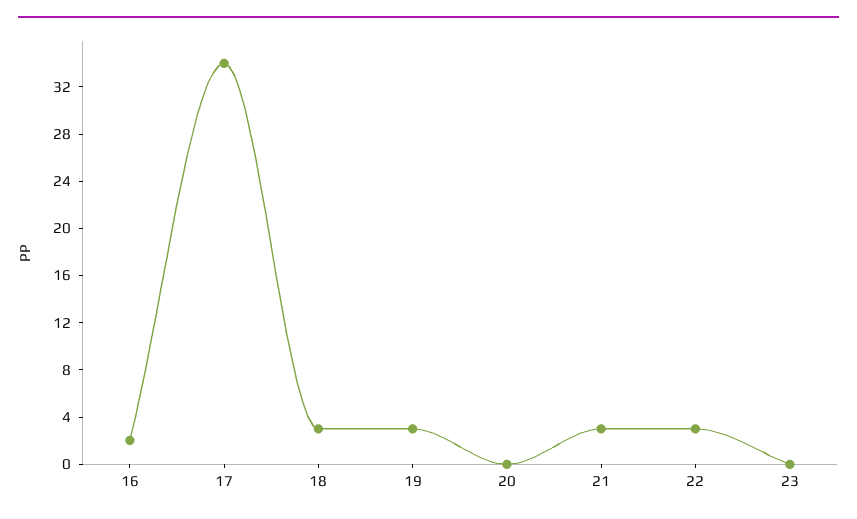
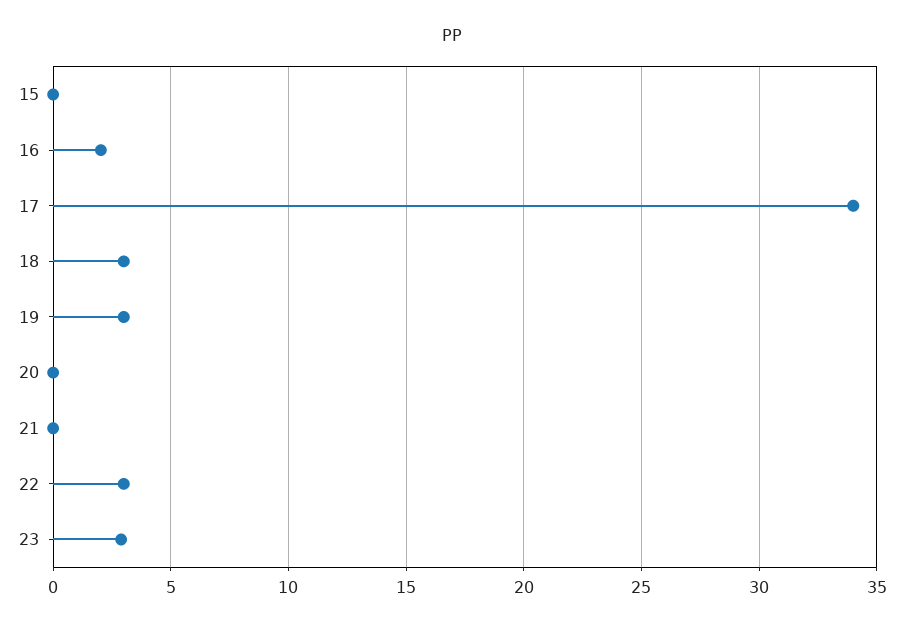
  {
    "16": 2,
    "17": 34,
    "18": 3,
    "19": 3,
    "20": 0,
-   "21": 3,
+   "21": 0,
    "22": 3,
-   "23": 0
+   "23": 3,
+   "15": 0
  }

